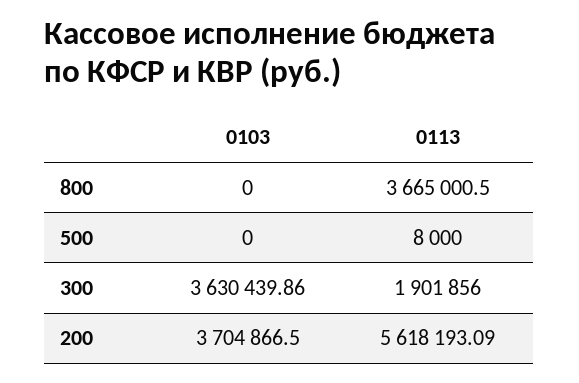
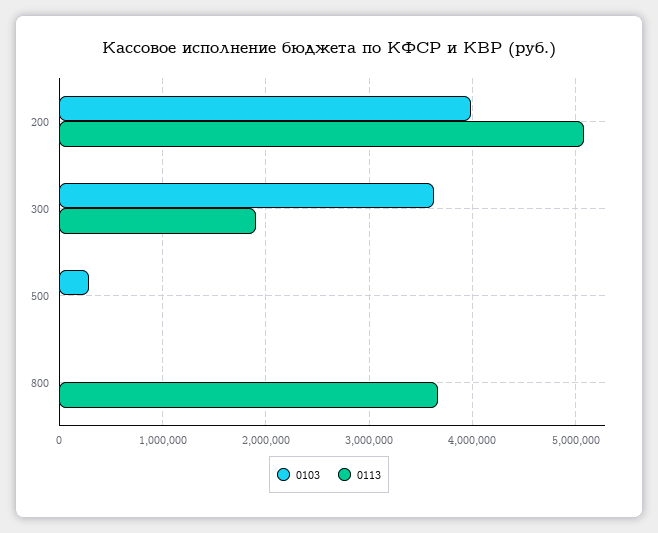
  {
    "0103": {
      "800": 0,
-     "500": 0,
+     "500": 300000,
      "300": 3630439.86,
-     "200": 3704866.5
+     "200": 4000000
    },
    "0113": {
      "800": 3665000.5,
      "500": 8000,
      "300": 1901856,
-     "200": 5618193.09
+     "200": 5100000
    }
  }

